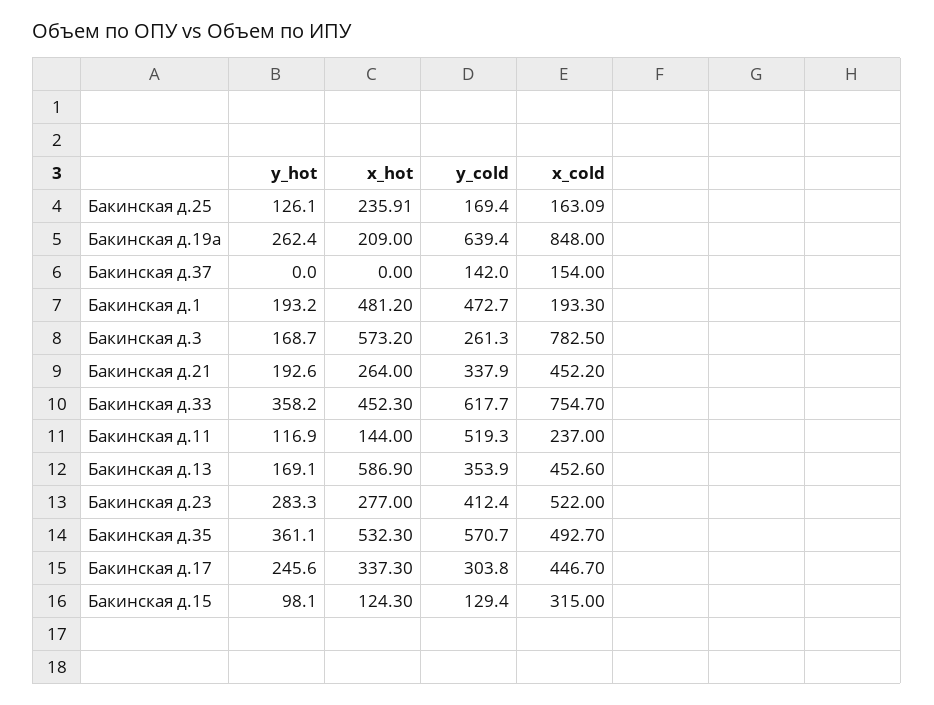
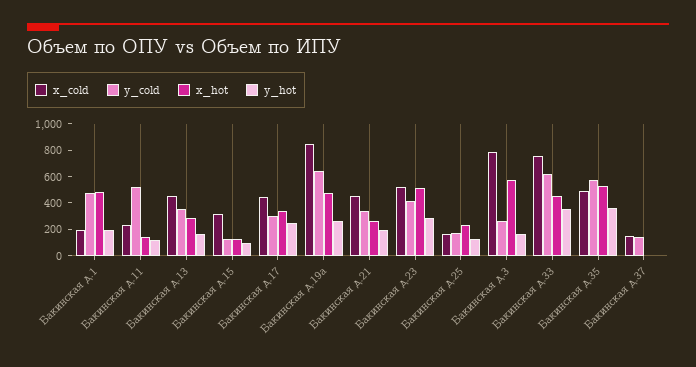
  {
    "y_hot": {
      "Бакинская д.25": 126.1,
      "Бакинская д.19а": 262.4,
      "Бакинская д.37": 0,
      "Бакинская д.1": 193.2,
      "Бакинская д.3": 168.7,
      "Бакинская д.21": 192.6,
      "Бакинская д.33": 358.2,
      "Бакинская д.11": 116.9,
      "Бакинская д.13": 169.1,
      "Бакинская д.23": 283.3,
      "Бакинская д.35": 361.1,
      "Бакинская д.17": 245.6,
      "Бакинская д.15": 98.1
    },
    "x_hot": {
      "Бакинская д.25": 235.91,
-     "Бакинская д.19а": 209,
+     "Бакинская д.19а": 500,
      "Бакинская д.37": 0,
      "Бакинская д.1": 481.2,
      "Бакинская д.3": 573.2,
      "Бакинская д.21": 264,
      "Бакинская д.33": 452.3,
      "Бакинская д.11": 144,
-     "Бакинская д.13": 586.9,
+     "Бакинская д.13": 300,
-     "Бакинская д.23": 277,
+     "Бакинская д.23": 500,
      "Бакинская д.35": 532.3,
      "Бакинская д.17": 337.3,
      "Бакинская д.15": 124.3
    },
    "y_cold": {
      "Бакинская д.25": 169.4,
      "Бакинская д.19а": 639.4,
      "Бакинская д.37": 142,
      "Бакинская д.1": 472.7,
      "Бакинская д.3": 261.3,
      "Бакинская д.21": 337.9,
      "Бакинская д.33": 617.7,
      "Бакинская д.11": 519.3,
      "Бакинская д.13": 353.9,
      "Бакинская д.23": 412.4,
      "Бакинская д.35": 570.7,
      "Бакинская д.17": 303.8,
      "Бакинская д.15": 129.4
    },
    "x_cold": {
      "Бакинская д.25": 163.09,
      "Бакинская д.19а": 848,
      "Бакинская д.37": 154,
      "Бакинская д.1": 193.3,
      "Бакинская д.3": 782.5,
      "Бакинская д.21": 452.2,
      "Бакинская д.33": 754.7,
      "Бакинская д.11": 237,
      "Бакинская д.13": 452.6,
      "Бакинская д.23": 522,
      "Бакинская д.35": 492.7,
      "Бакинская д.17": 446.7,
      "Бакинская д.15": 315
    }
  }

